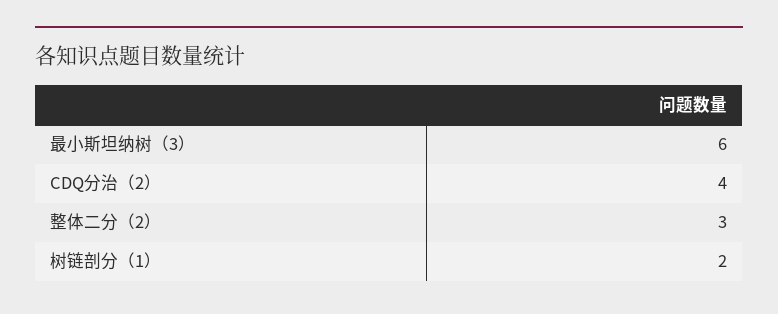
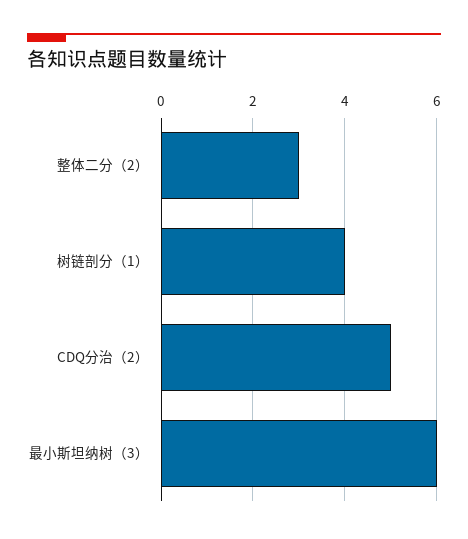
  {
    "最小斯坦纳树（3）": 6,
-   "CDQ分治（2）": 4,
+   "CDQ分治（2）": 5,
    "整体二分（2）": 3,
-   "树链剖分（1）": 2
+   "树链剖分（1）": 4
  }

